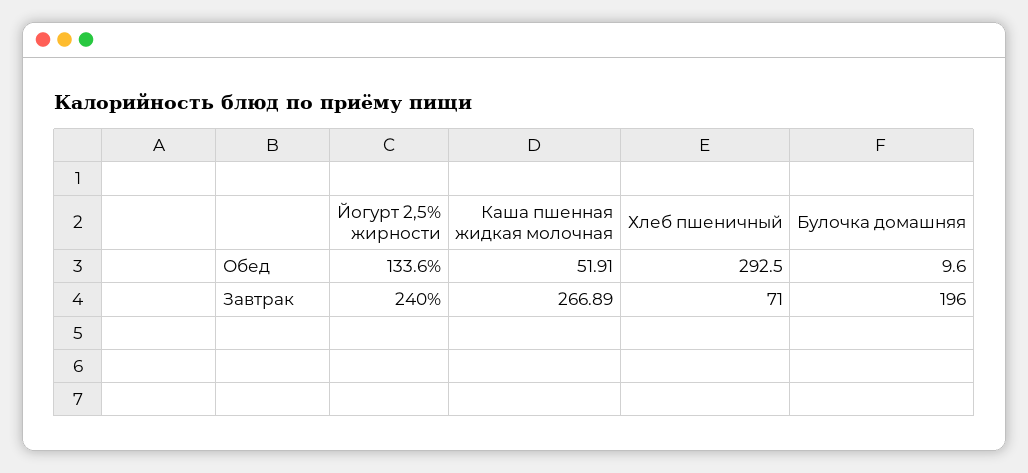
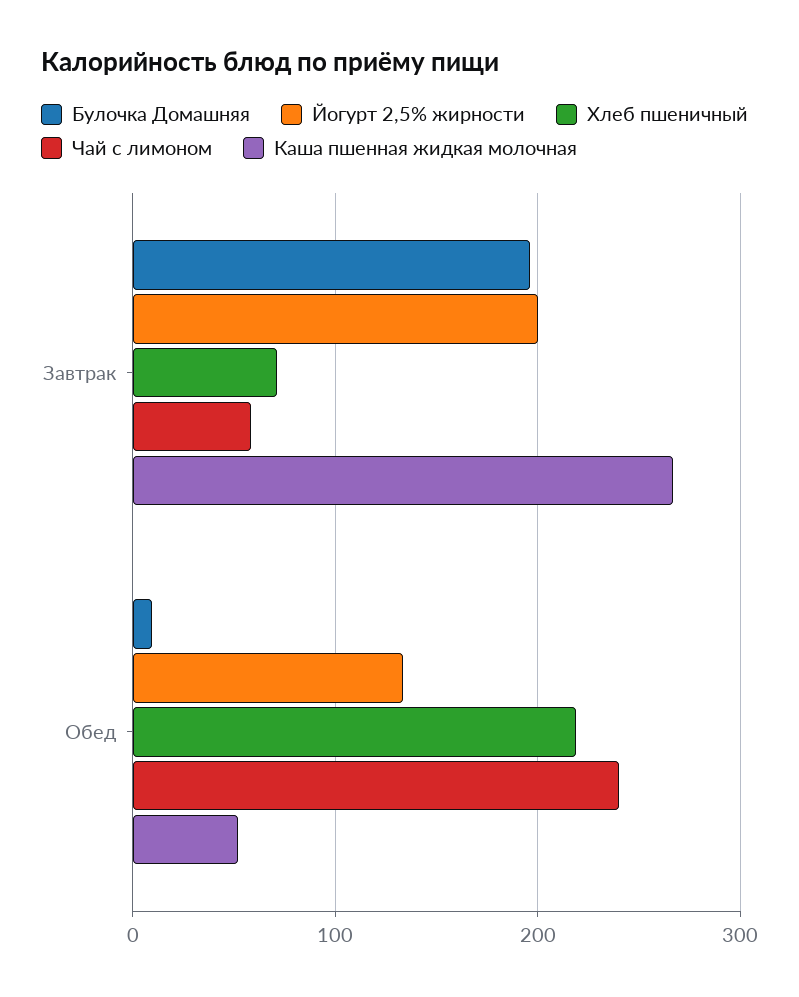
  {
    "Йогурт 2,5% жирности": {
      "Обед": 133.6,
-     "Завтрак": 240
+     "Завтрак": 200
    },
    "Каша пшенная жидкая молочная": {
      "Обед": 51.91,
      "Завтрак": 266.89
    },
    "Хлеб пшеничный": {
-     "Обед": 292.5,
+     "Обед": 220,
      "Завтрак": 71
    },
    "Булочка домашняя": {
      "Обед": 9.6,
      "Завтрак": 196
-   }
+   },
+   "Чай с лимоном": {
+     "Завтрак": 60,
+     "Обед": 240
+   }
  }

